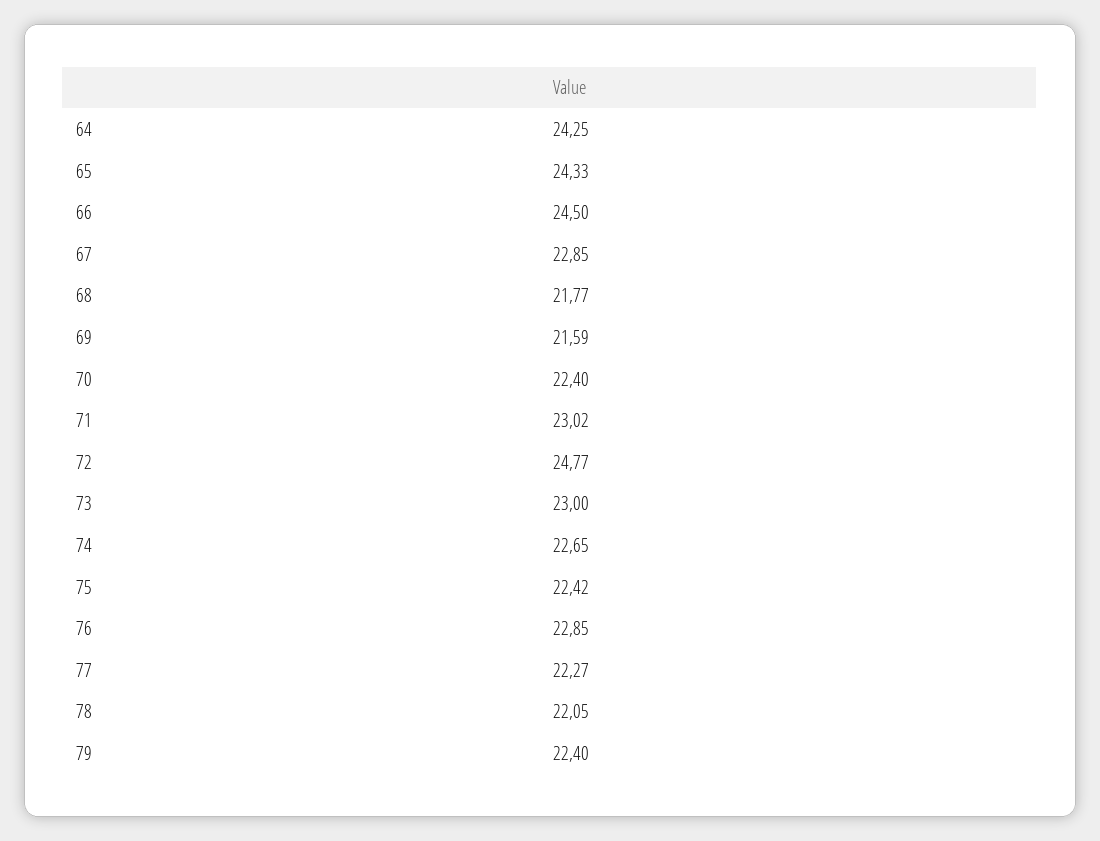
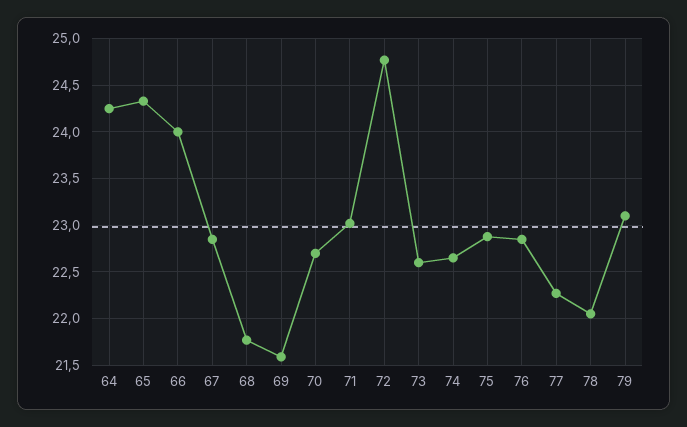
  {
    "64": 24.25,
    "65": 24.33,
-   "66": 24.5,
+   "66": 24,
    "67": 22.85,
    "68": 21.77,
    "69": 21.59,
-   "70": 22.4,
+   "70": 22.7,
    "71": 23.02,
    "72": 24.77,
-   "73": 23,
+   "73": 22.6,
    "74": 22.65,
-   "75": 22.42,
+   "75": 22.9,
    "76": 22.85,
    "77": 22.27,
    "78": 22.05,
-   "79": 22.4
+   "79": 23.1
  }

